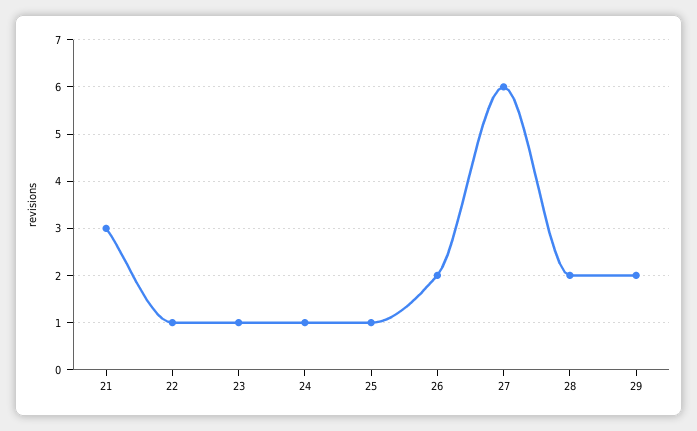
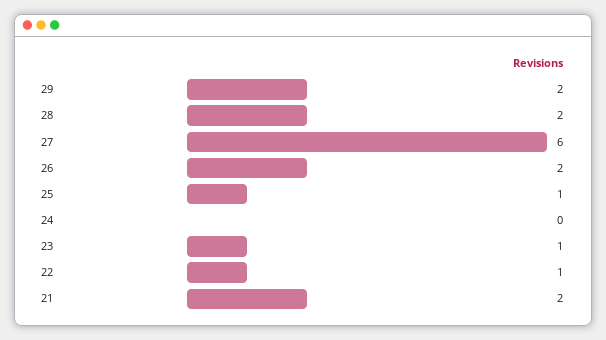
  {
-   "21": 3,
+   "21": 2,
    "22": 1,
    "23": 1,
-   "24": 1,
+   "24": 0,
    "25": 1,
    "26": 2,
    "27": 6,
    "28": 2,
    "29": 2
  }

